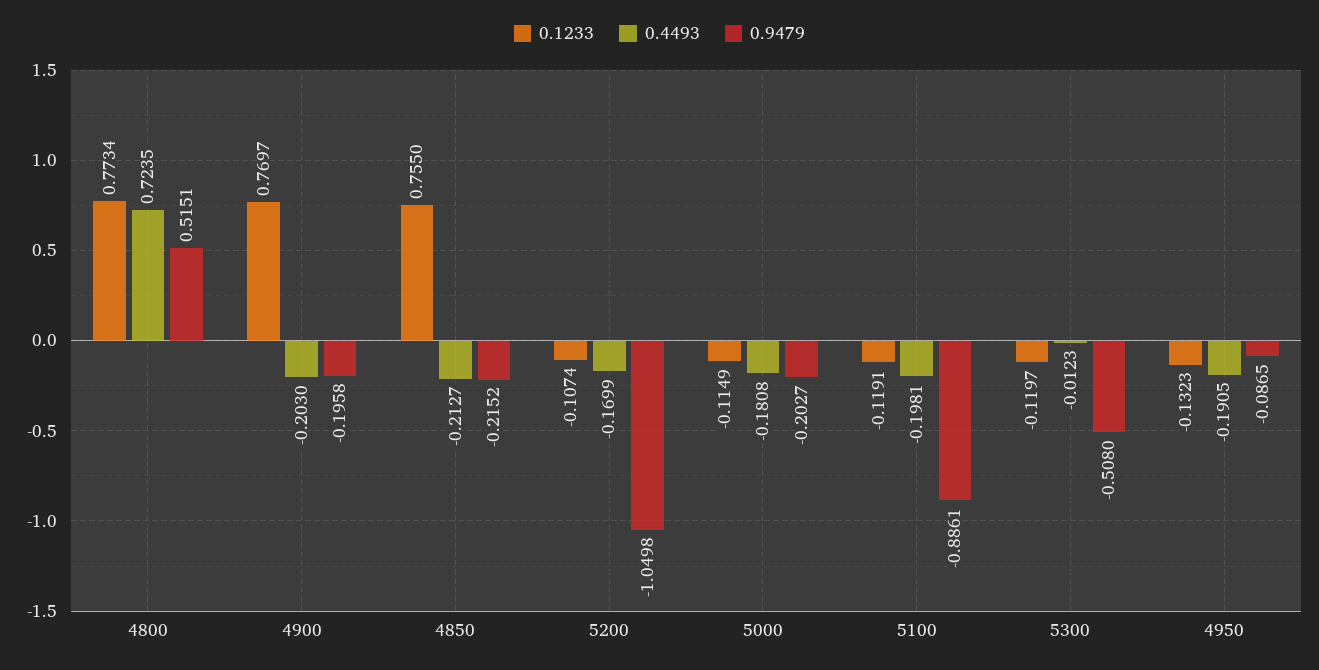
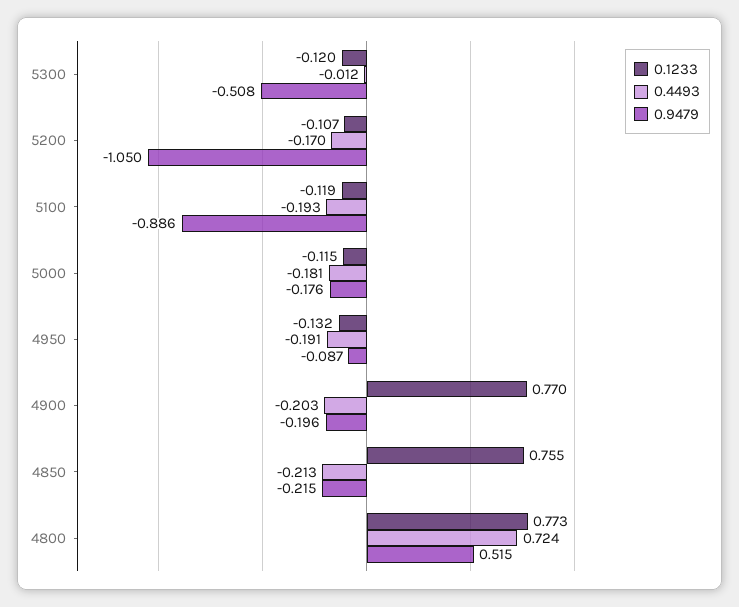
  {
    "0.1233": {
      "4800": 0.7734,
      "4900": 0.7697,
      "4850": 0.755,
      "5200": -0.1074,
      "5000": -0.1149,
      "5100": -0.1191,
      "5300": -0.1197,
      "4950": -0.1323
    },
    "0.4493": {
      "4800": 0.7235,
      "4900": -0.203,
      "4850": -0.2127,
      "5200": -0.1699,
      "5000": -0.1808,
-     "5100": -0.1981,
+     "5100": -0.193,
      "5300": -0.0123,
      "4950": -0.1905
    },
    "0.9479": {
      "4800": 0.5151,
      "4900": -0.1958,
      "4850": -0.2152,
      "5200": -1.0498,
-     "5000": -0.2027,
+     "5000": -0.176,
      "5100": -0.8861,
      "5300": -0.508,
      "4950": -0.0865
    }
  }

